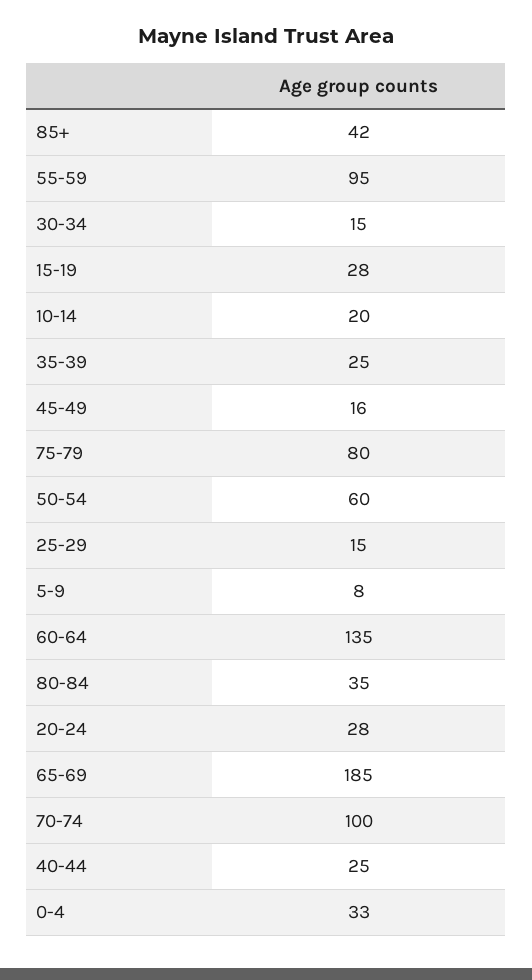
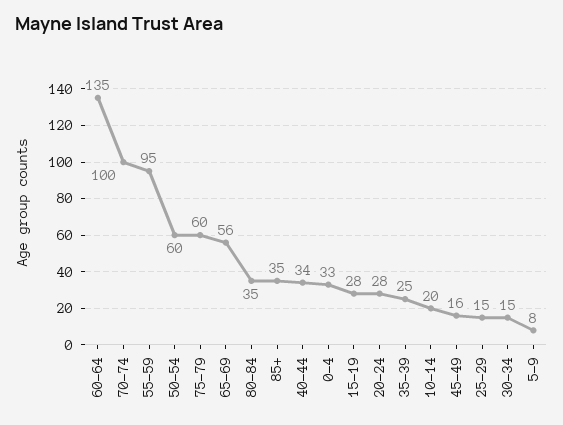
  {
-   "85+": 42,
+   "85+": 35,
    "55-59": 95,
    "30-34": 15,
    "15-19": 28,
    "10-14": 20,
    "35-39": 25,
    "45-49": 16,
-   "75-79": 80,
+   "75-79": 60,
    "50-54": 60,
    "25-29": 15,
    "5-9": 8,
    "60-64": 135,
    "80-84": 35,
    "20-24": 28,
-   "65-69": 185,
+   "65-69": 56,
    "70-74": 100,
-   "40-44": 25,
+   "40-44": 34,
    "0-4": 33
  }

